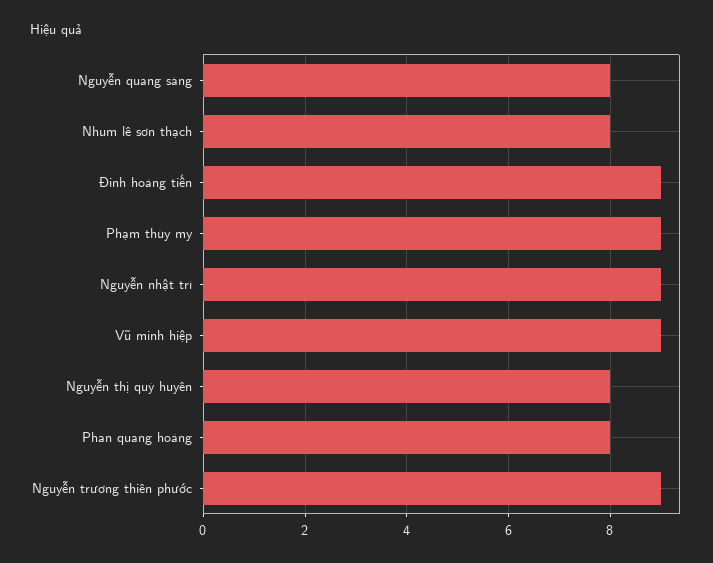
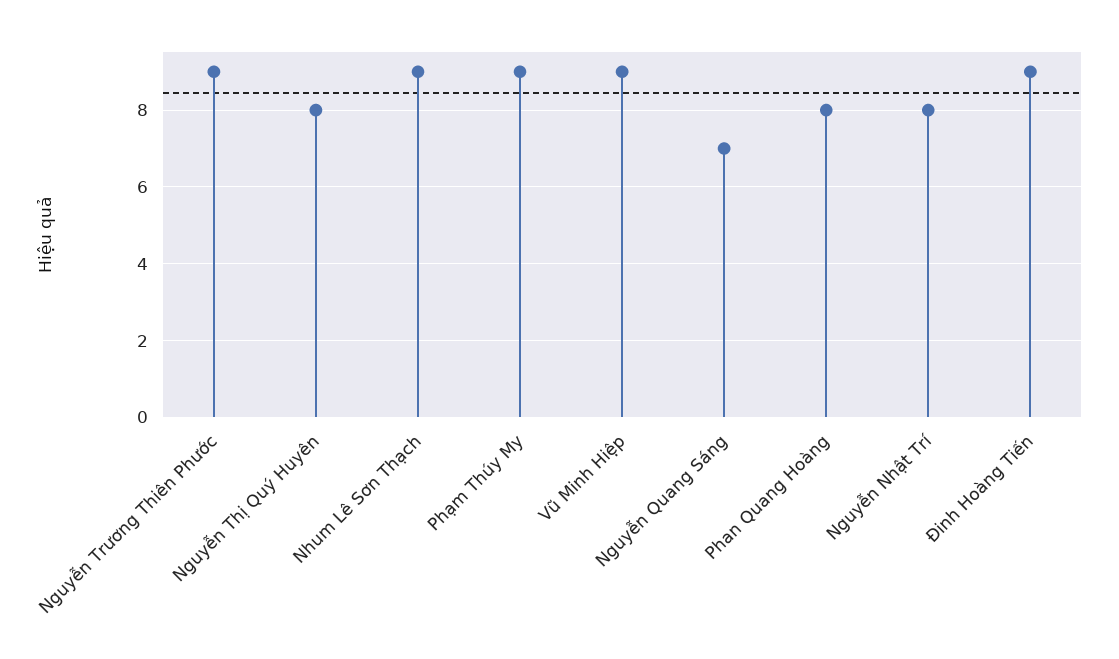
  {
-   "Nguyễn quang sáng": 8,
+   "Nguyễn quang sáng": 7,
-   "Nhum lê sơn thạch": 8,
+   "Nhum lê sơn thạch": 9,
    "Đinh hoàng tiến": 9,
    "Phạm thúy my": 9,
-   "Nguyễn nhật trí": 9,
+   "Nguyễn nhật trí": 8,
    "Vũ minh hiệp": 9,
    "Nguyễn thị quý huyên": 8,
    "Phan quang hoàng": 8,
    "Nguyễn trương thiên phước": 9
  }

